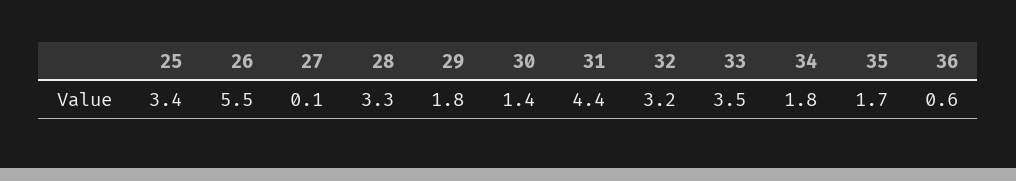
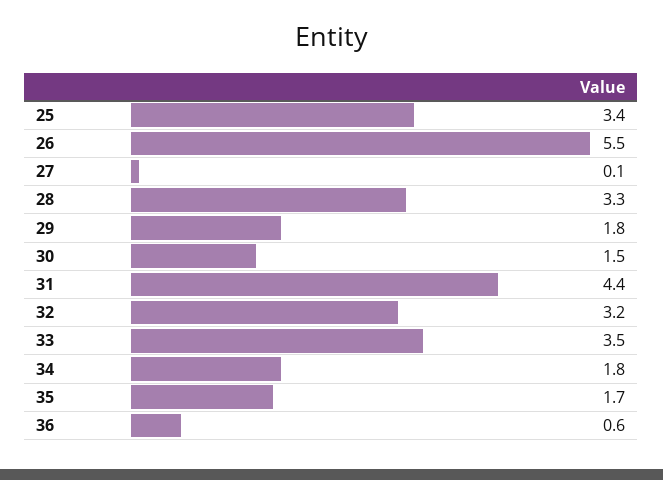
  {
    "25": 3.4,
    "26": 5.5,
    "27": 0.1,
    "28": 3.3,
    "29": 1.8,
-   "30": 1.4,
+   "30": 1.5,
    "31": 4.4,
    "32": 3.2,
    "33": 3.5,
    "34": 1.8,
    "35": 1.7,
    "36": 0.6
  }

